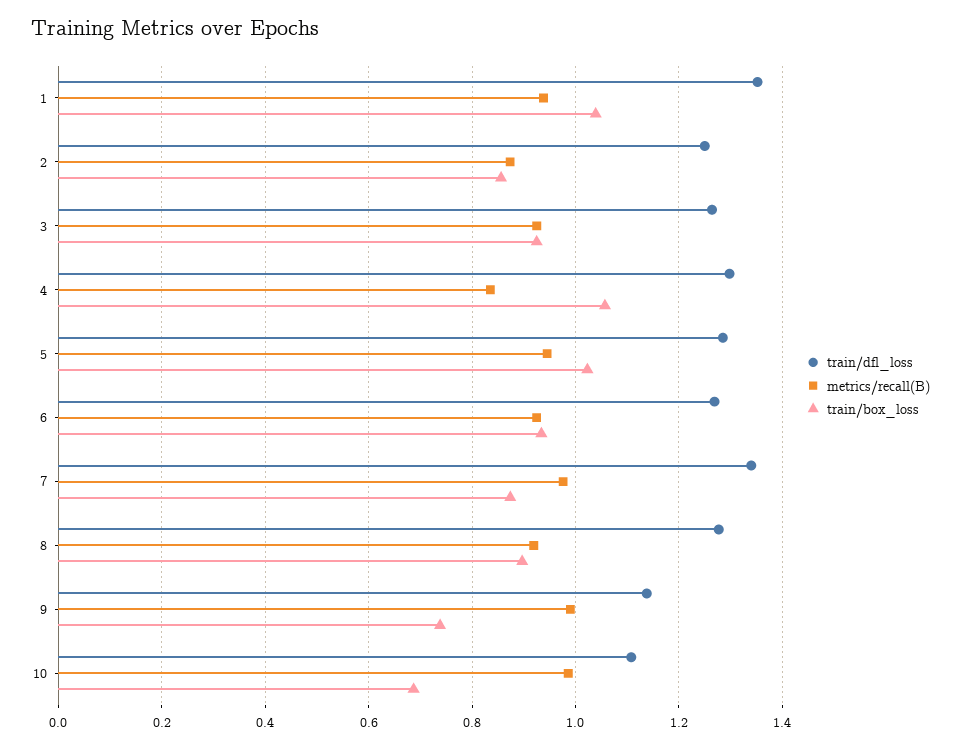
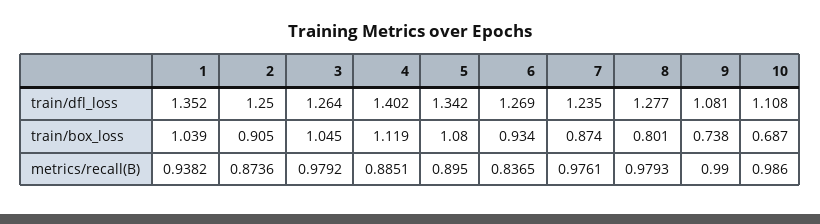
  {
    "train/dfl_loss": {
      "1": 1.352,
      "2": 1.25,
      "3": 1.264,
-     "4": 1.3,
+     "4": 1.402,
-     "5": 1.28,
+     "5": 1.342,
      "6": 1.269,
-     "7": 1.34,
+     "7": 1.235,
      "8": 1.277,
-     "9": 1.14,
+     "9": 1.081,
      "10": 1.108
    },
    "metrics/recall(B)": {
      "1": 0.9382,
      "2": 0.8736,
-     "3": 0.92,
+     "3": 0.9792,
-     "4": 0.84,
+     "4": 0.8851,
-     "5": 0.94,
+     "5": 0.895,
-     "6": 0.92,
+     "6": 0.8365,
      "7": 0.9761,
-     "8": 0.92,
+     "8": 0.9793,
      "9": 0.99,
      "10": 0.986
    },
    "train/box_loss": {
      "1": 1.039,
-     "2": 0.86,
+     "2": 0.905,
-     "3": 0.92,
+     "3": 1.045,
-     "4": 1.06,
+     "4": 1.119,
-     "5": 1.02,
+     "5": 1.08,
      "6": 0.934,
      "7": 0.874,
-     "8": 0.9,
+     "8": 0.801,
      "9": 0.738,
      "10": 0.687
    }
  }

